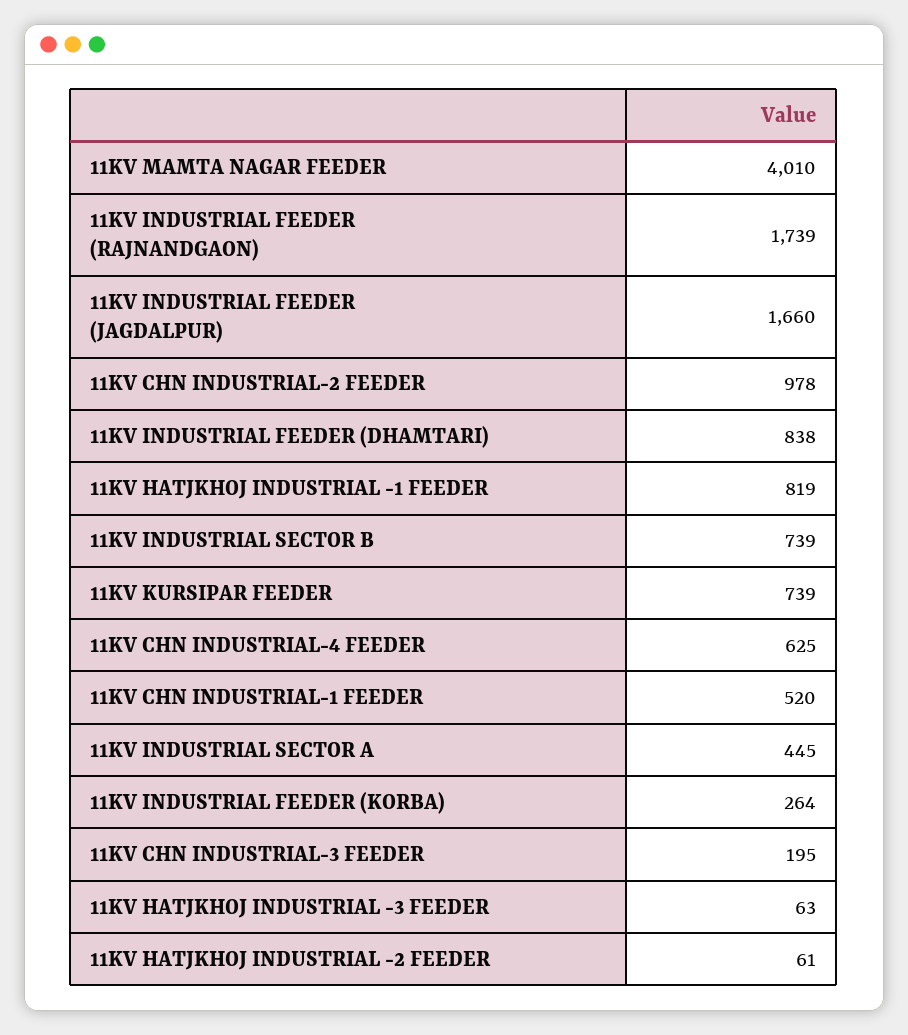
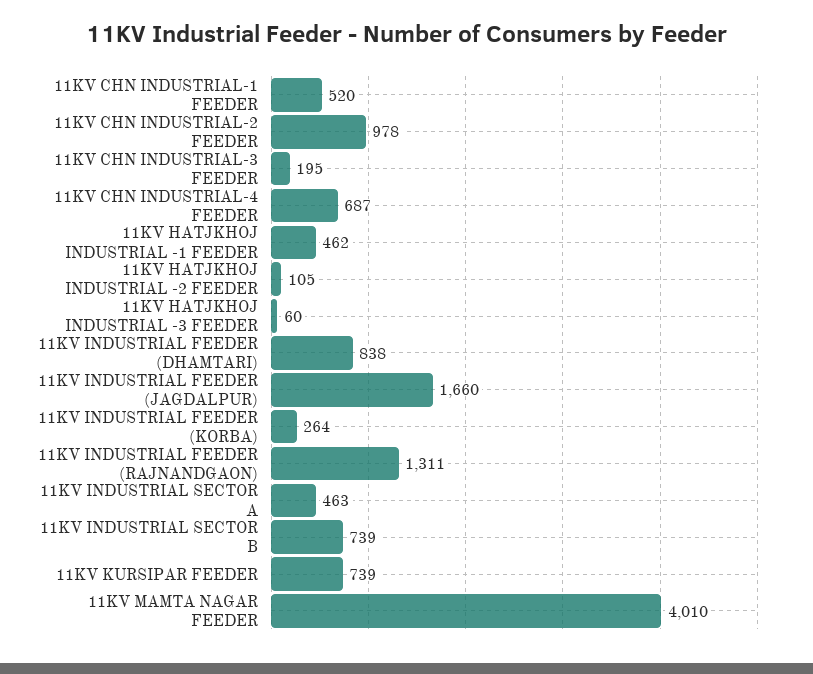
  {
    "11KV MAMTA NAGAR FEEDER": 4010,
-   "11KV INDUSTRIAL FEEDER (RAJNANDGAON)": 1739,
+   "11KV INDUSTRIAL FEEDER (RAJNANDGAON)": 1311,
    "11KV INDUSTRIAL FEEDER (JAGDALPUR)": 1660,
    "11KV CHN INDUSTRIAL-2 FEEDER": 978,
    "11KV INDUSTRIAL FEEDER (DHAMTARI)": 838,
-   "11KV HATJKHOJ INDUSTRIAL -1 FEEDER": 819,
+   "11KV HATJKHOJ INDUSTRIAL -1 FEEDER": 462,
    "11KV INDUSTRIAL SECTOR B": 739,
    "11KV KURSIPAR FEEDER": 739,
-   "11KV CHN INDUSTRIAL-4 FEEDER": 625,
+   "11KV CHN INDUSTRIAL-4 FEEDER": 687,
    "11KV CHN INDUSTRIAL-1 FEEDER": 520,
-   "11KV INDUSTRIAL SECTOR A": 445,
+   "11KV INDUSTRIAL SECTOR A": 463,
    "11KV INDUSTRIAL FEEDER (KORBA)": 264,
    "11KV CHN INDUSTRIAL-3 FEEDER": 195,
-   "11KV HATJKHOJ INDUSTRIAL -3 FEEDER": 63,
+   "11KV HATJKHOJ INDUSTRIAL -3 FEEDER": 60,
-   "11KV HATJKHOJ INDUSTRIAL -2 FEEDER": 61
+   "11KV HATJKHOJ INDUSTRIAL -2 FEEDER": 105
  }

